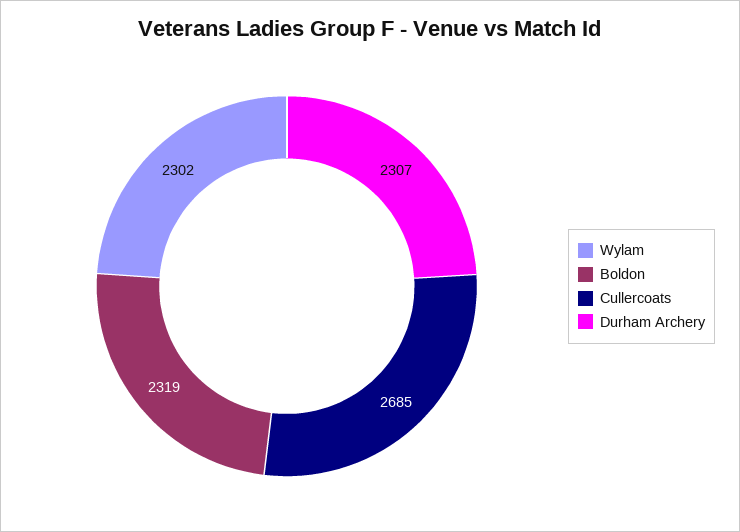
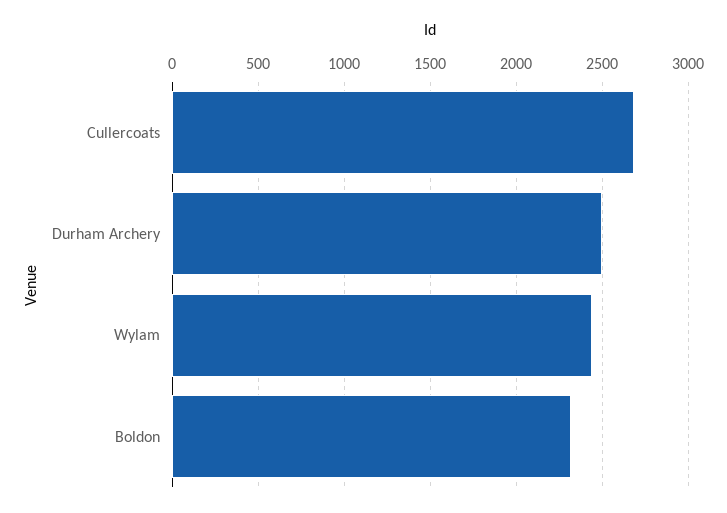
  {
-   "Wylam": 2302,
+   "Wylam": 2450,
    "Boldon": 2319,
    "Cullercoats": 2685,
-   "Durham Archery": 2307
+   "Durham Archery": 2500
  }

